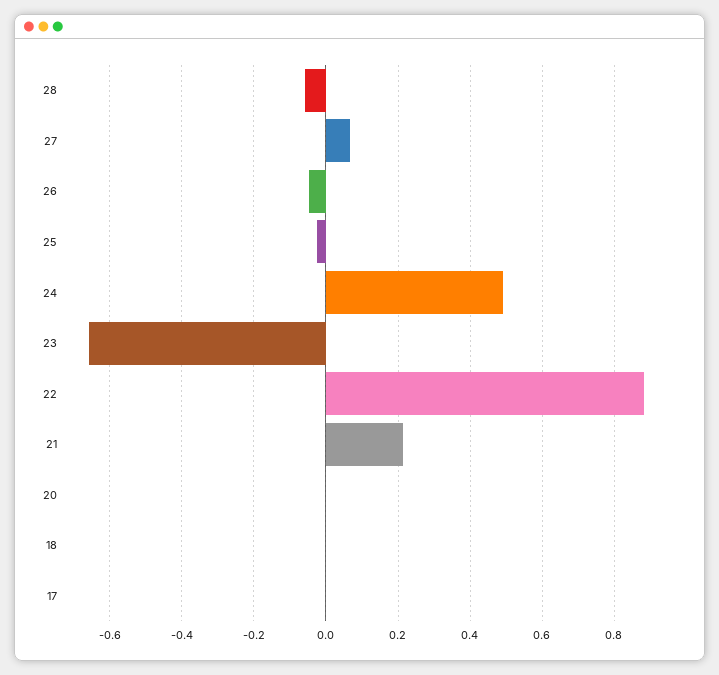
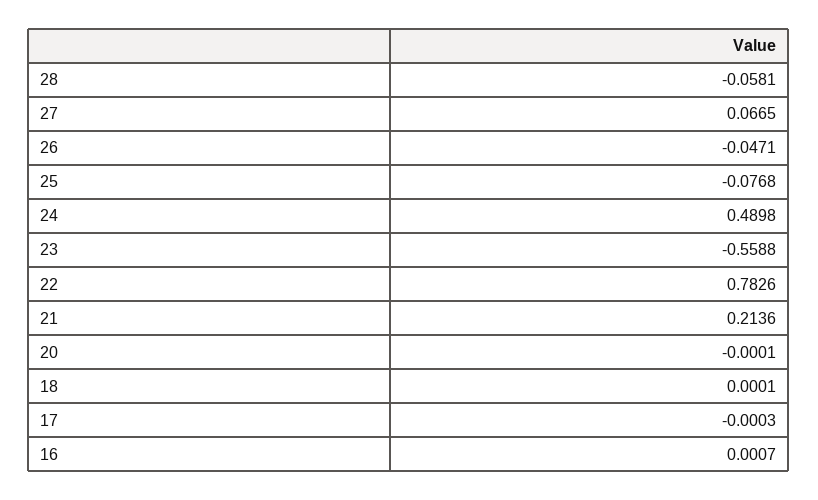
  {
    "28": -0.0581,
    "27": 0.0665,
    "26": -0.0471,
-   "25": -0.02,
+   "25": -0.0768,
    "24": 0.4898,
-   "23": -0.66,
+   "23": -0.5588,
-   "22": 0.88,
+   "22": 0.7826,
    "21": 0.2136,
    "20": -0.0001,
    "18": 0.0001,
-   "17": -0.0003
+   "17": -0.0003,
+   "16": 0.0007
  }

